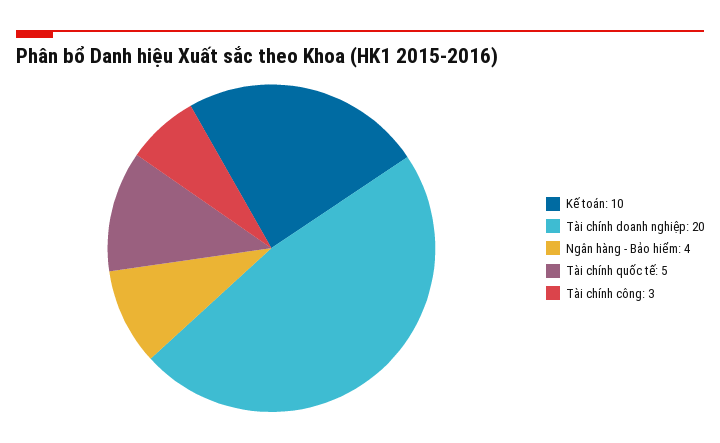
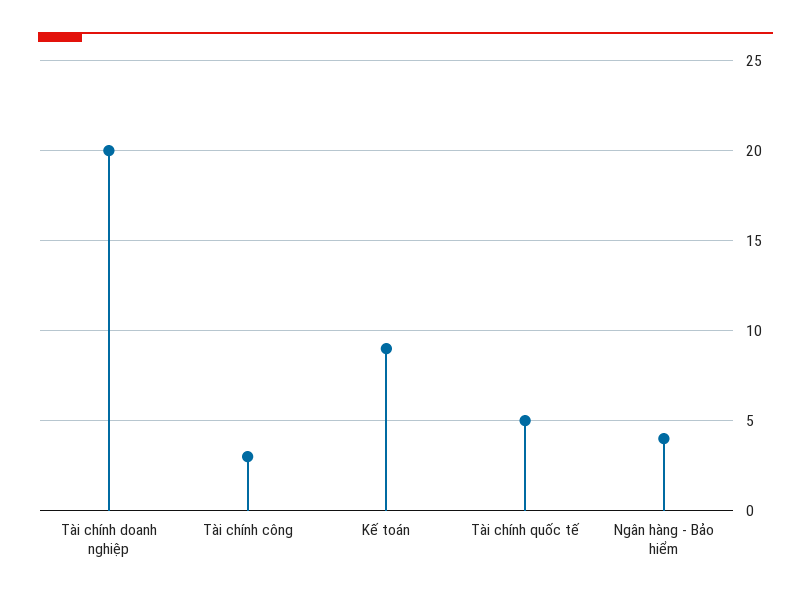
  {
-   "Kế toán": 10,
+   "Kế toán": 9,
    "Tài chính doanh nghiệp": 20,
    "Ngân hàng - Bảo hiểm": 4,
    "Tài chính quốc tế": 5,
    "Tài chính công": 3
  }

